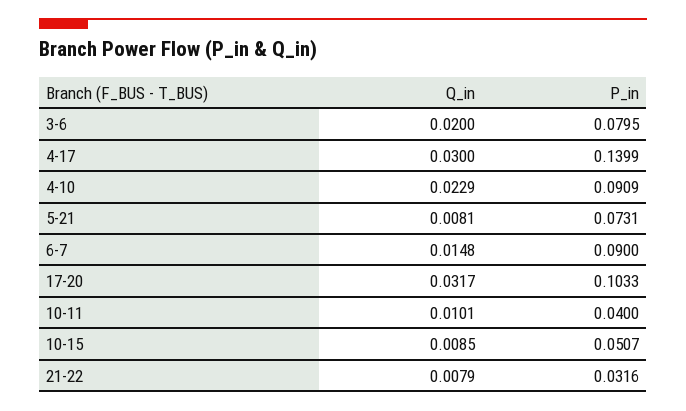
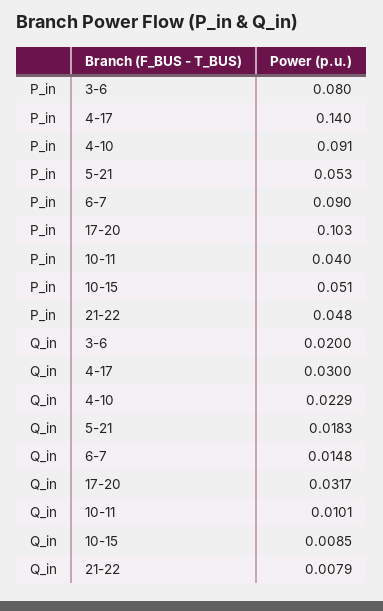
  {
    "Q_in": {
      "3-6": 0.02,
      "4-17": 0.03,
      "4-10": 0.0229,
-     "5-21": 0.0081,
+     "5-21": 0.0183,
      "6-7": 0.0148,
      "17-20": 0.0317,
      "10-11": 0.0101,
      "10-15": 0.0085,
      "21-22": 0.0079
    },
    "P_in": {
      "3-6": 0.0795,
      "4-17": 0.1399,
      "4-10": 0.0909,
-     "5-21": 0.0731,
+     "5-21": 0.053,
      "6-7": 0.09,
      "17-20": 0.1033,
      "10-11": 0.04,
      "10-15": 0.0507,
-     "21-22": 0.0316
+     "21-22": 0.048
    }
  }

